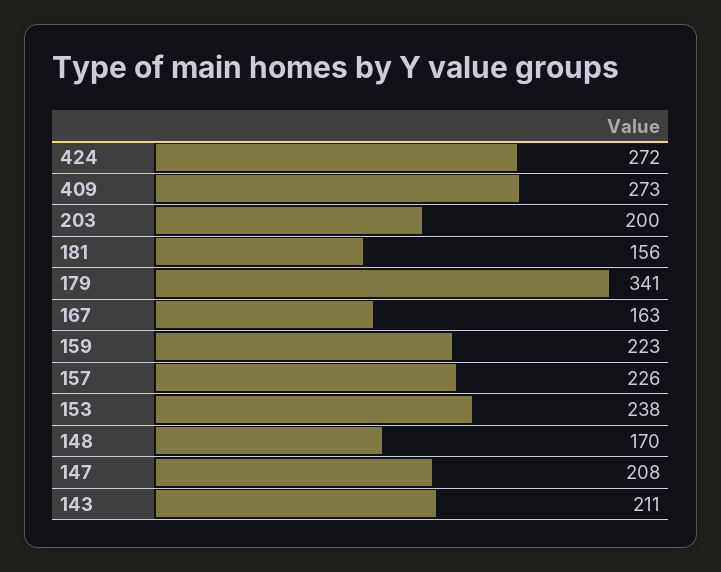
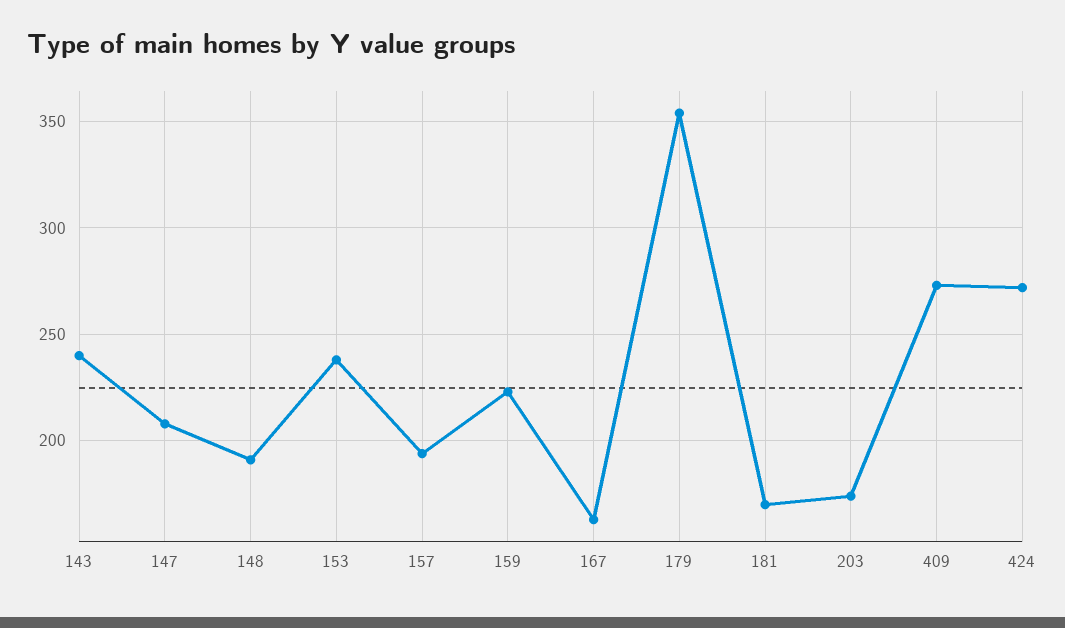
  {
    "424": 272,
    "409": 273,
-   "203": 200,
+   "203": 175,
-   "181": 156,
+   "181": 170,
-   "179": 341,
+   "179": 355,
    "167": 163,
    "159": 223,
-   "157": 226,
+   "157": 195,
    "153": 238,
-   "148": 170,
+   "148": 190,
    "147": 208,
-   "143": 211
+   "143": 240
  }

